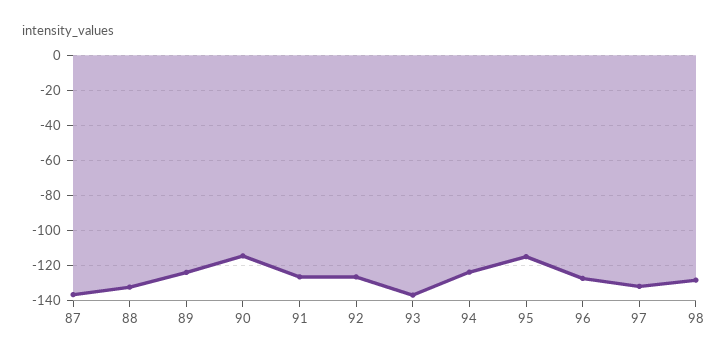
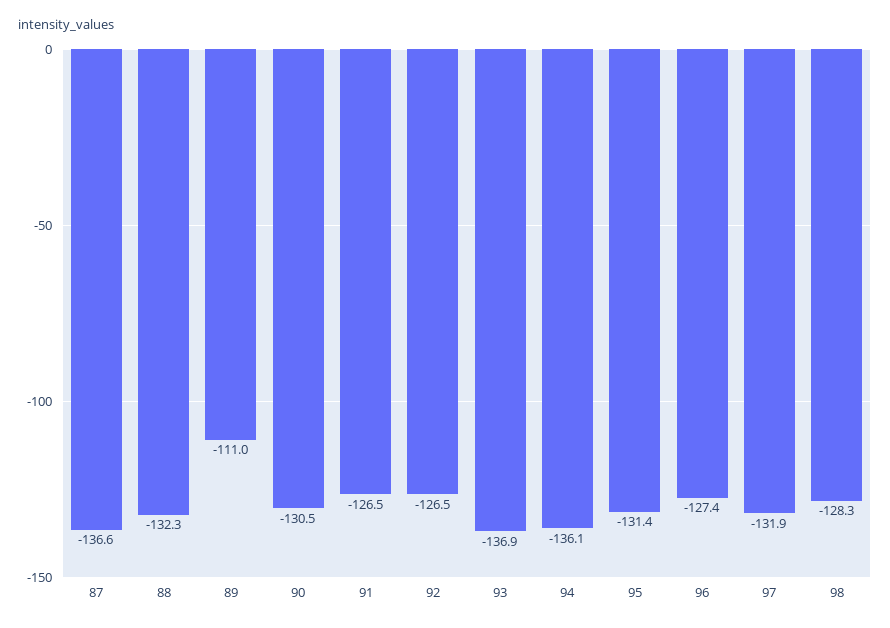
  {
    "87": -136.6,
    "88": -132.3,
-   "89": -125,
+   "89": -111,
-   "90": -115,
+   "90": -130.5,
    "91": -126.5,
    "92": -126.5,
    "93": -136.9,
-   "94": -125,
+   "94": -136.1,
-   "95": -115,
+   "95": -131.4,
    "96": -127.4,
    "97": -131.9,
    "98": -128.3
  }

